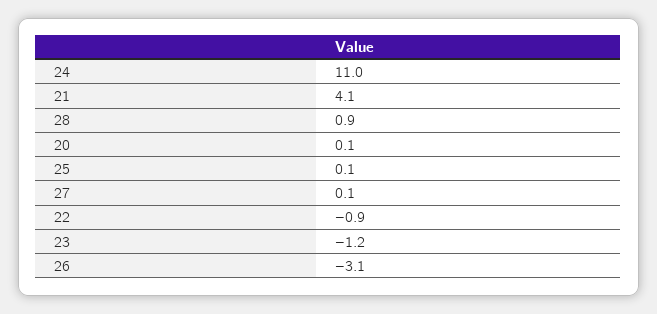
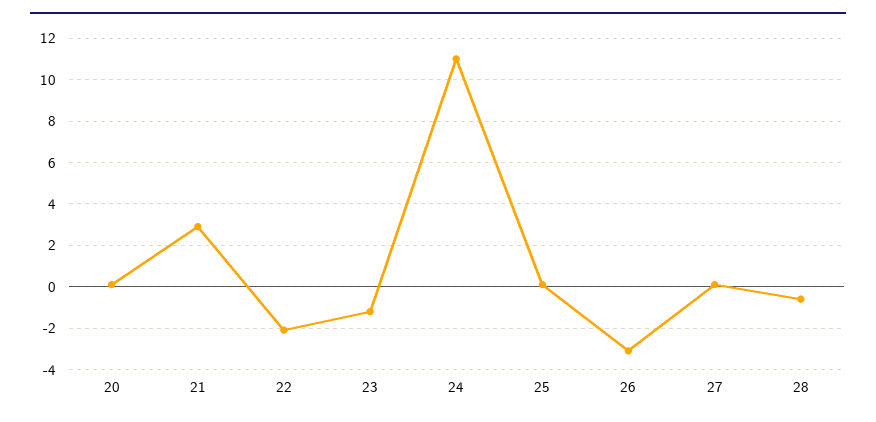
  {
    "24": 11,
-   "21": 4.1,
+   "21": 3,
-   "28": 0.9,
+   "28": -0.5,
    "20": 0.1,
    "25": 0.1,
    "27": 0.1,
-   "22": -0.9,
+   "22": -2,
    "23": -1.2,
    "26": -3.1
  }

